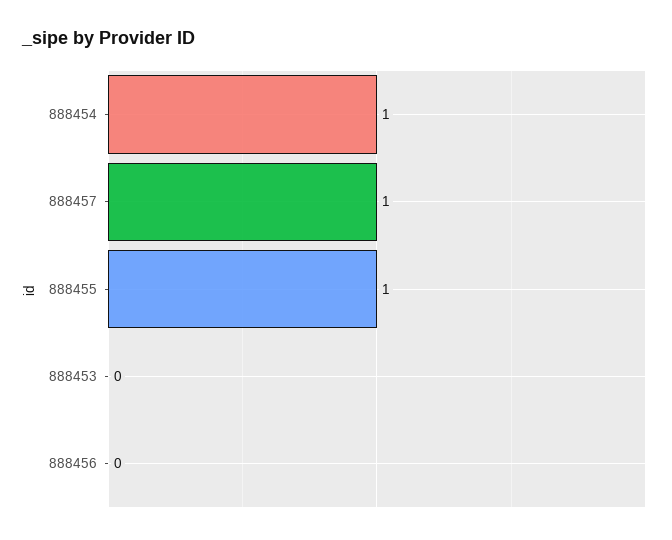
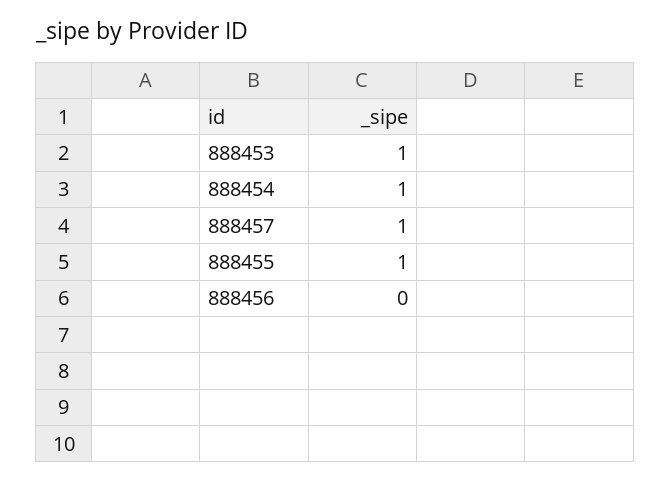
  {
    "888454": 1,
    "888457": 1,
    "888455": 1,
-   "888453": 0,
+   "888453": 1,
    "888456": 0
  }

